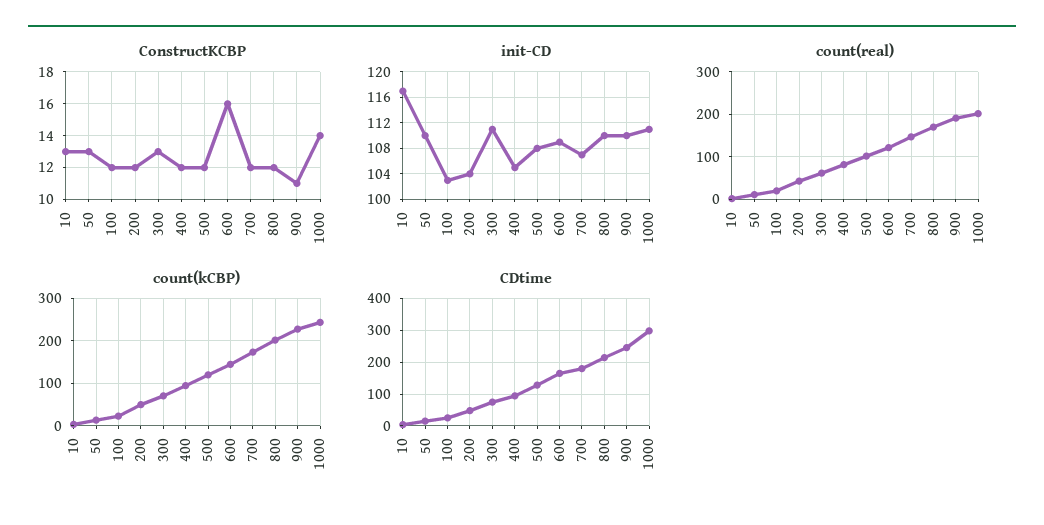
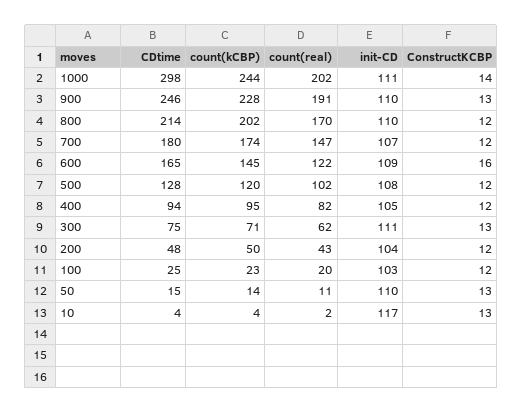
  {
    "ConstructKCBP": {
      "10": 13,
      "50": 13,
      "100": 12,
      "200": 12,
      "300": 13,
      "400": 12,
      "500": 12,
      "600": 16,
      "700": 12,
      "800": 12,
-     "900": 11,
+     "900": 13,
      "1000": 14
    },
    "init-CD": {
      "10": 117,
      "50": 110,
      "100": 103,
      "200": 104,
      "300": 111,
      "400": 105,
      "500": 108,
      "600": 109,
      "700": 107,
      "800": 110,
      "900": 110,
      "1000": 111
    },
    "count(real)": {
      "10": 2,
      "50": 11,
      "100": 20,
      "200": 43,
      "300": 62,
      "400": 82,
      "500": 102,
      "600": 122,
      "700": 147,
      "800": 170,
      "900": 191,
      "1000": 202
    },
    "count(kCBP)": {
      "10": 4,
      "50": 14,
      "100": 23,
      "200": 50,
      "300": 71,
      "400": 95,
      "500": 120,
      "600": 145,
      "700": 174,
      "800": 202,
      "900": 228,
      "1000": 244
    },
    "CDtime": {
      "10": 4,
      "50": 15,
      "100": 25,
      "200": 48,
      "300": 75,
      "400": 94,
      "500": 128,
      "600": 165,
      "700": 180,
      "800": 214,
      "900": 246,
      "1000": 298
    }
  }

